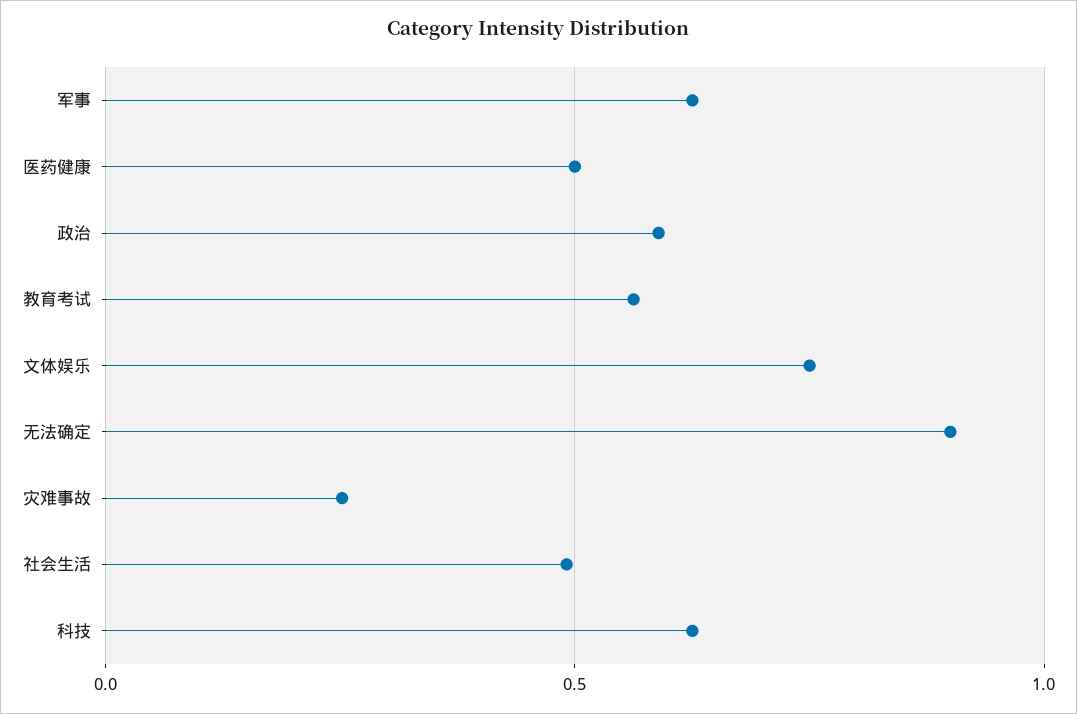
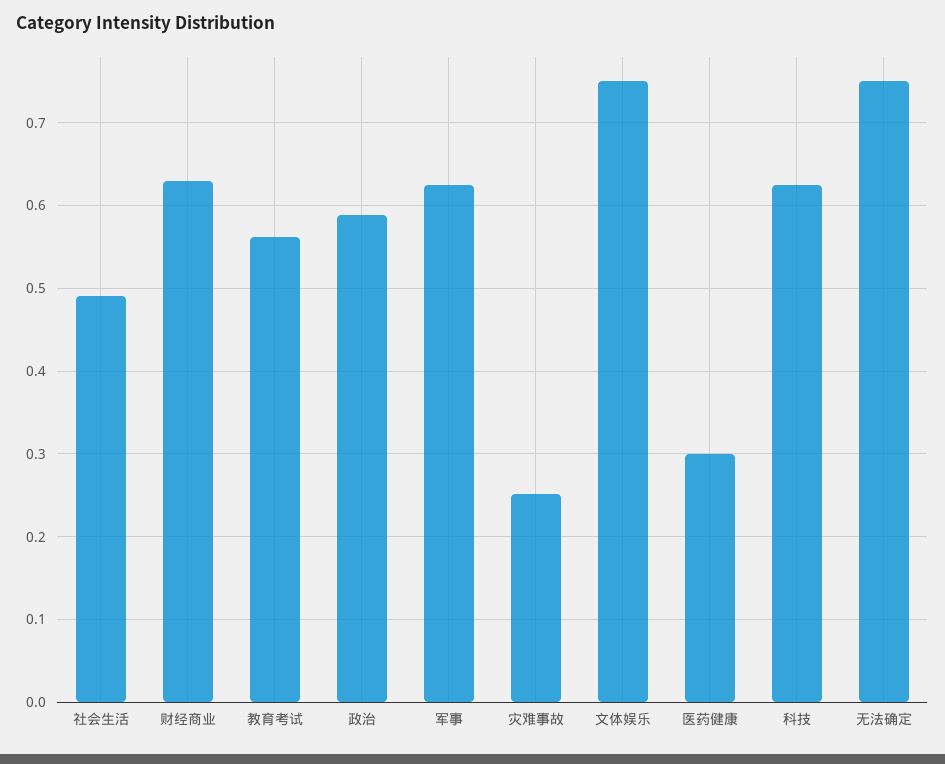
  {
    "军事": 0.63,
-   "医药健康": 0.5,
+   "医药健康": 0.3,
    "政治": 0.59,
    "教育考试": 0.56,
    "文体娱乐": 0.75,
-   "无法确定": 0.9,
+   "无法确定": 0.75,
    "灾难事故": 0.25,
    "社会生活": 0.49,
-   "科技": 0.63
+   "科技": 0.63,
+   "财经商业": 0.63
  }

